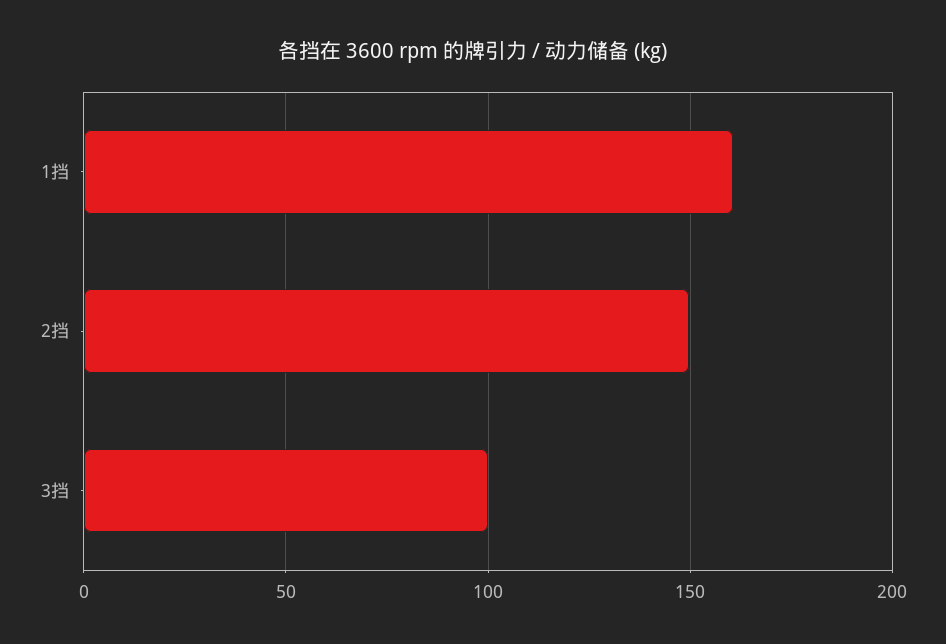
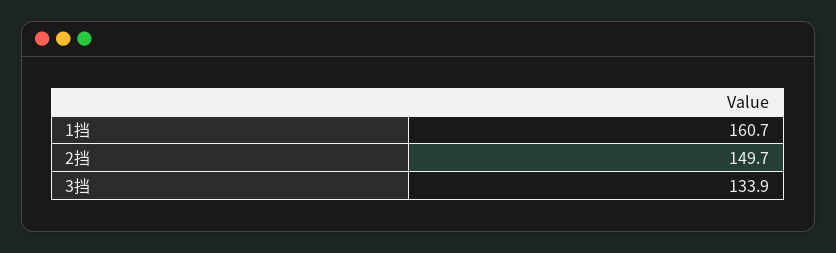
  {
    "1挡": 160.7,
    "2挡": 149.7,
-   "3挡": 100
+   "3挡": 133.9
  }

